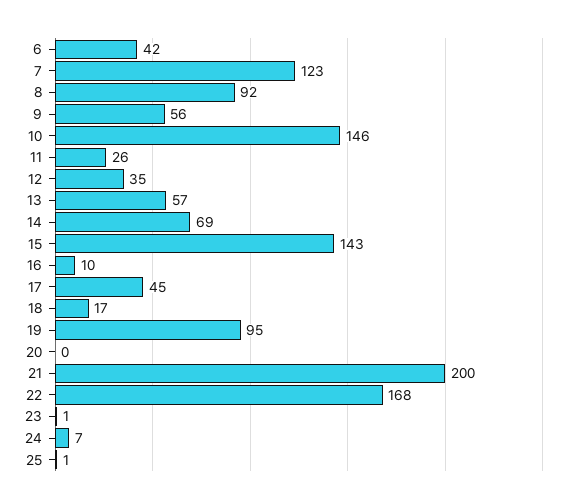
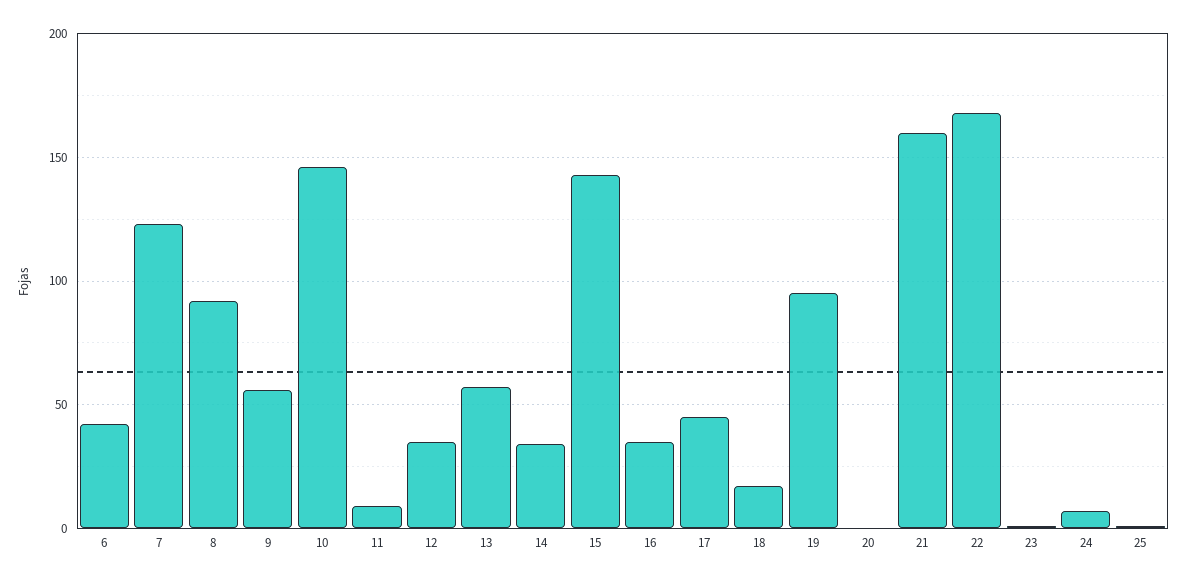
  {
    "6": 42,
    "7": 123,
    "8": 92,
    "9": 56,
    "10": 146,
-   "11": 26,
+   "11": 10,
    "12": 35,
    "13": 57,
-   "14": 69,
+   "14": 35,
    "15": 143,
-   "16": 10,
+   "16": 35,
    "17": 45,
    "18": 17,
    "19": 95,
    "20": 0,
-   "21": 200,
+   "21": 160,
    "22": 168,
    "23": 1,
    "24": 7,
    "25": 1
  }

